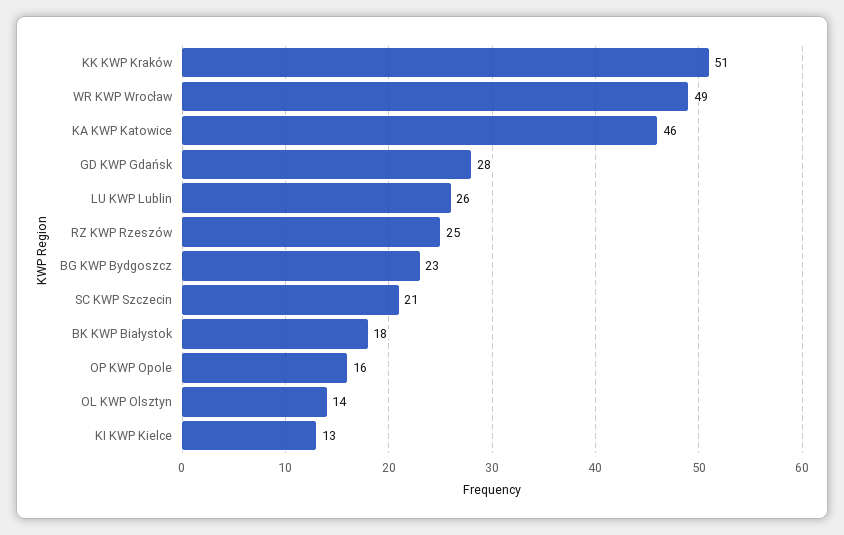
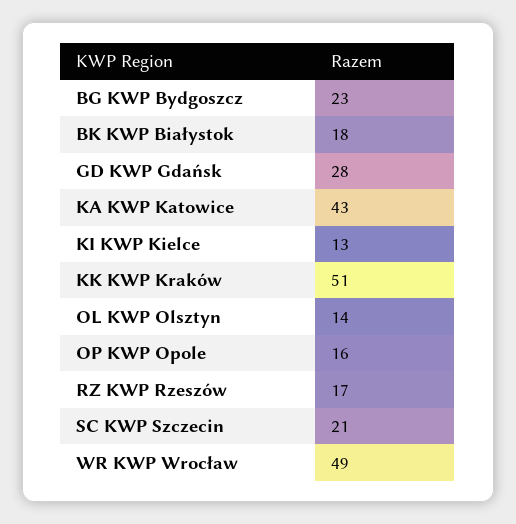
  {
    "KK KWP Kraków": 51,
    "WR KWP Wrocław": 49,
-   "KA KWP Katowice": 46,
+   "KA KWP Katowice": 43,
    "GD KWP Gdańsk": 28,
-   "LU KWP Lublin": 26,
-   "RZ KWP Rzeszów": 25,
+   "RZ KWP Rzeszów": 17,
    "BG KWP Bydgoszcz": 23,
    "SC KWP Szczecin": 21,
    "BK KWP Białystok": 18,
    "OP KWP Opole": 16,
    "OL KWP Olsztyn": 14,
    "KI KWP Kielce": 13
  }

